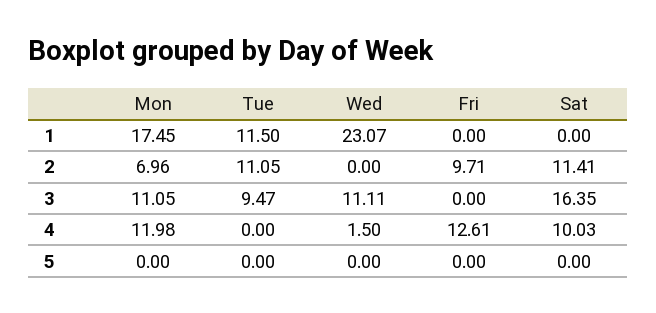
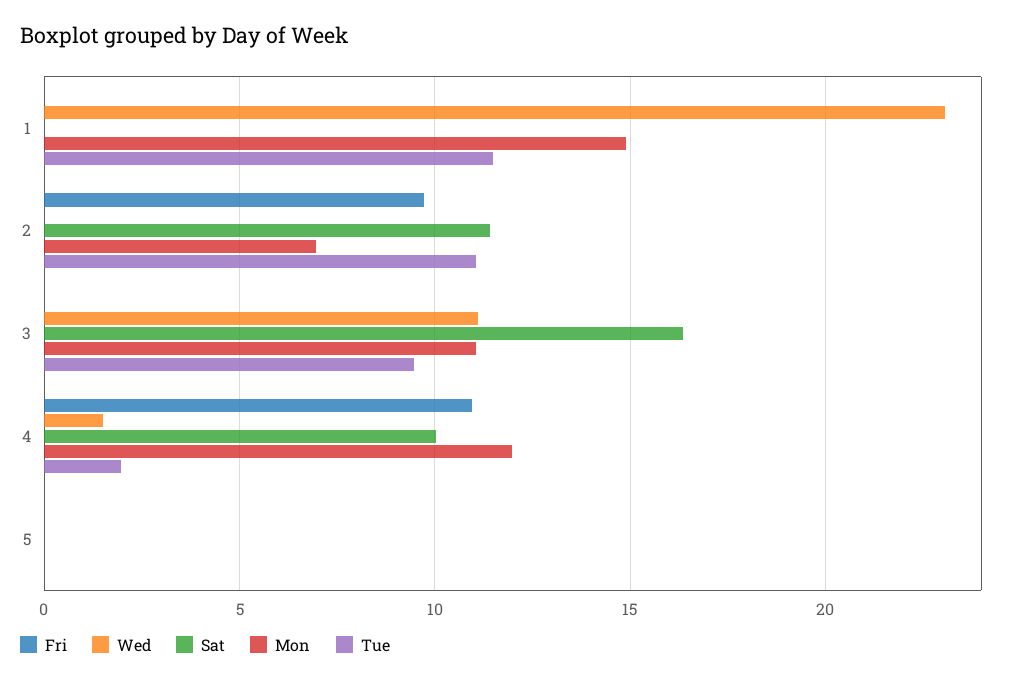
  {
    "Mon": {
-     "1": 17.45,
+     "1": 15,
      "2": 6.96,
      "3": 11.05,
      "4": 11.98,
      "5": 0
    },
    "Tue": {
      "1": 11.5,
      "2": 11.05,
      "3": 9.47,
-     "4": 0,
+     "4": 2,
      "5": 0
    },
    "Wed": {
      "1": 23.07,
      "2": 0,
      "3": 11.11,
      "4": 1.5,
      "5": 0
    },
    "Fri": {
      "1": 0,
      "2": 9.71,
      "3": 0,
-     "4": 12.61,
+     "4": 11,
      "5": 0
    },
    "Sat": {
      "1": 0,
      "2": 11.41,
      "3": 16.35,
      "4": 10.03,
      "5": 0
    }
  }

